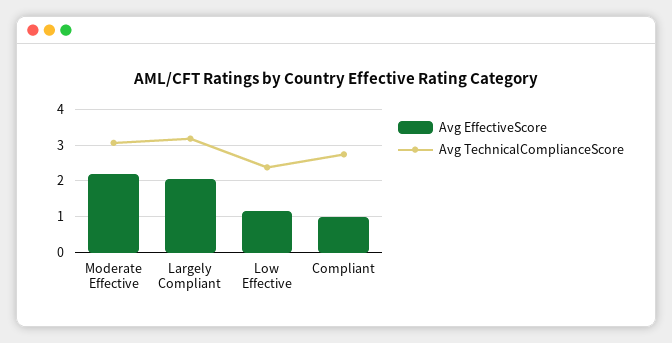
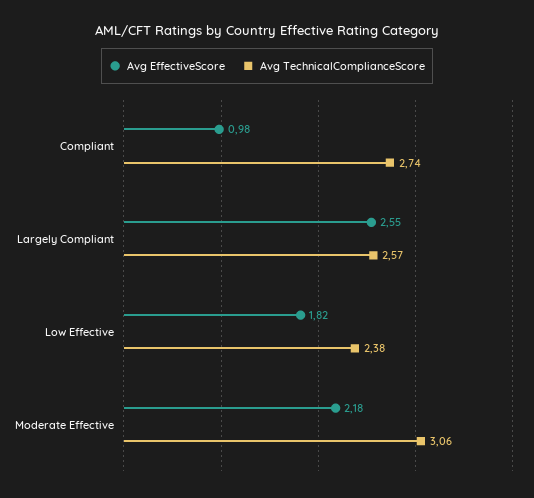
  {
    "Avg EffectiveScore": {
      "Moderate Effective": 2.18,
-     "Largely Compliant": 2,
+     "Largely Compliant": 2.55,
-     "Low Effective": 1.2,
+     "Low Effective": 1.82,
      "Compliant": 0.98
    },
    "Avg TechnicalComplianceScore": {
      "Moderate Effective": 3.06,
-     "Largely Compliant": 3.2,
+     "Largely Compliant": 2.57,
      "Low Effective": 2.38,
      "Compliant": 2.74
    }
  }

